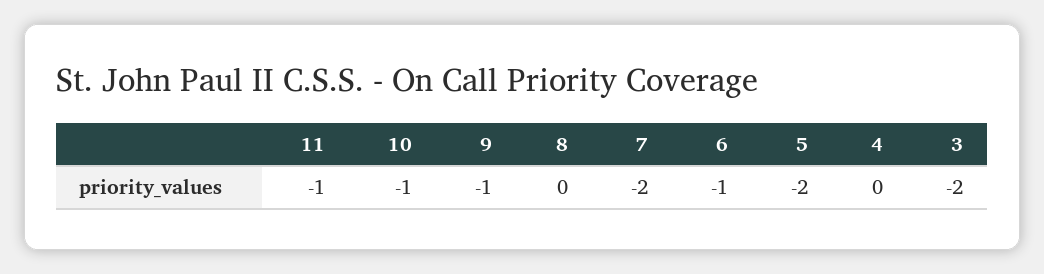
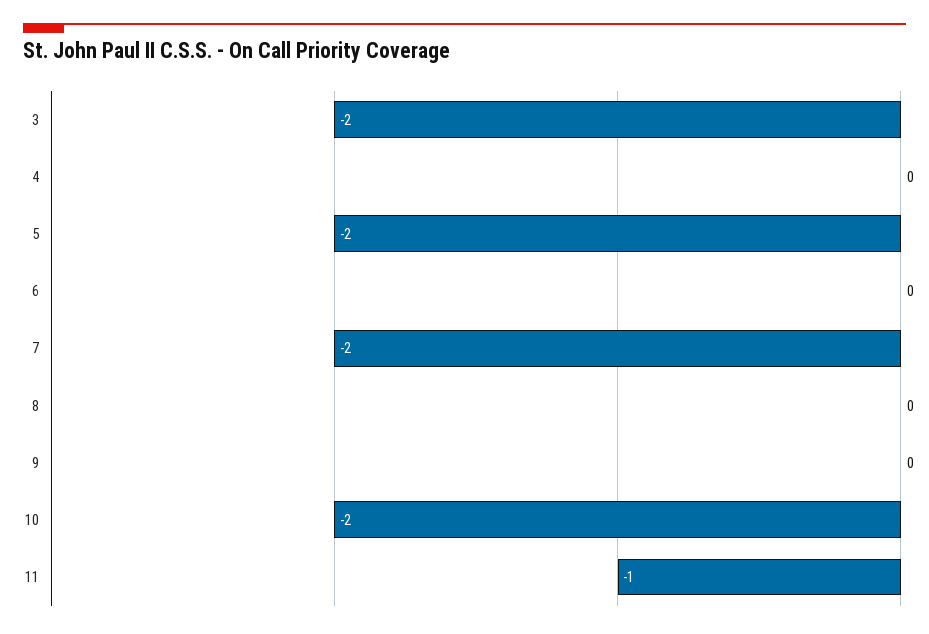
  {
    "11": -1,
-   "10": -1,
+   "10": -2,
-   "9": -1,
+   "9": 0,
    "8": 0,
    "7": -2,
-   "6": -1,
+   "6": 0,
    "5": -2,
    "4": 0,
    "3": -2
  }

